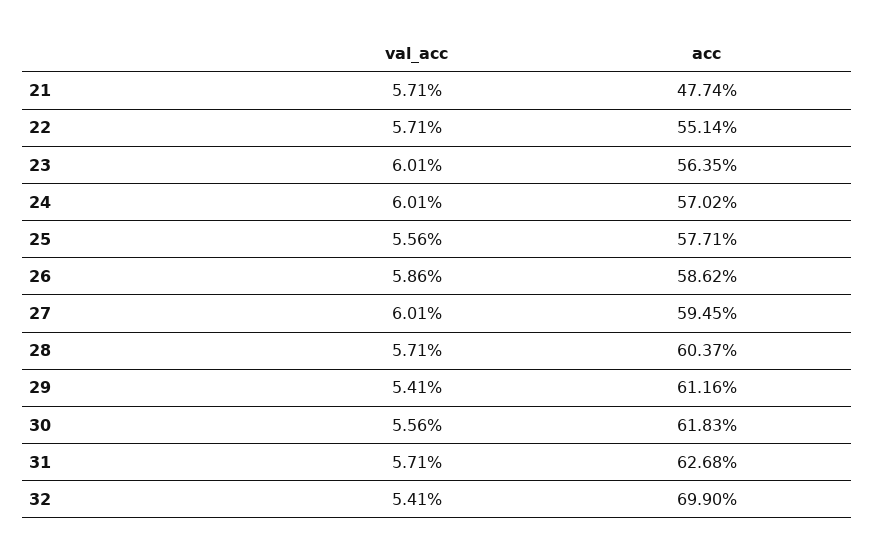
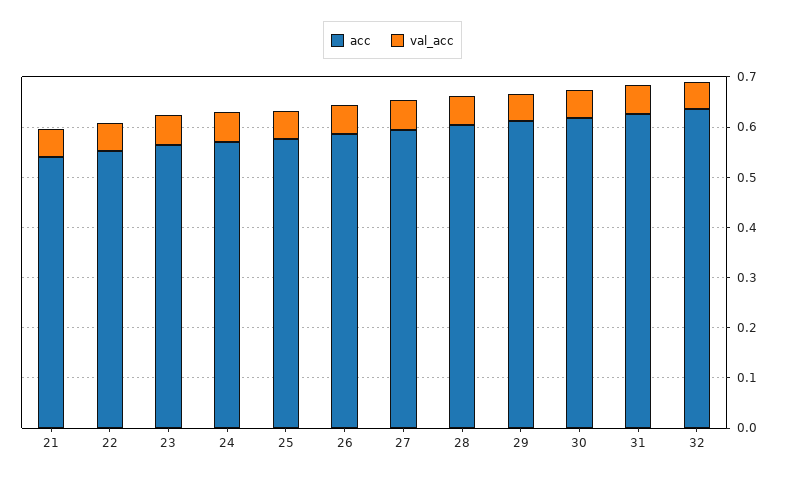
  {
    "val_acc": {
      "21": 0.0571,
      "22": 0.0571,
      "23": 0.0601,
      "24": 0.0601,
      "25": 0.0556,
      "26": 0.0586,
      "27": 0.0601,
      "28": 0.0571,
      "29": 0.0541,
      "30": 0.0556,
      "31": 0.0571,
      "32": 0.0541
    },
    "acc": {
-     "21": 0.4774,
+     "21": 0.54,
      "22": 0.5514,
      "23": 0.5635,
      "24": 0.5702,
      "25": 0.5771,
      "26": 0.5862,
      "27": 0.5945,
      "28": 0.6037,
      "29": 0.6116,
      "30": 0.6183,
      "31": 0.6268,
-     "32": 0.699
+     "32": 0.64
    }
  }

